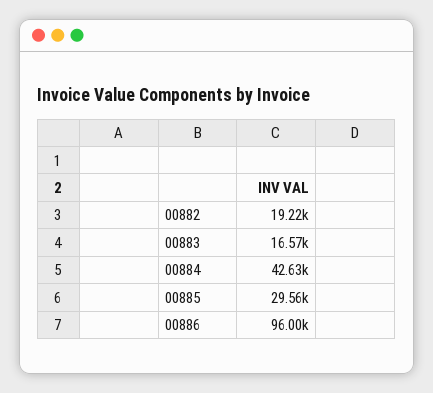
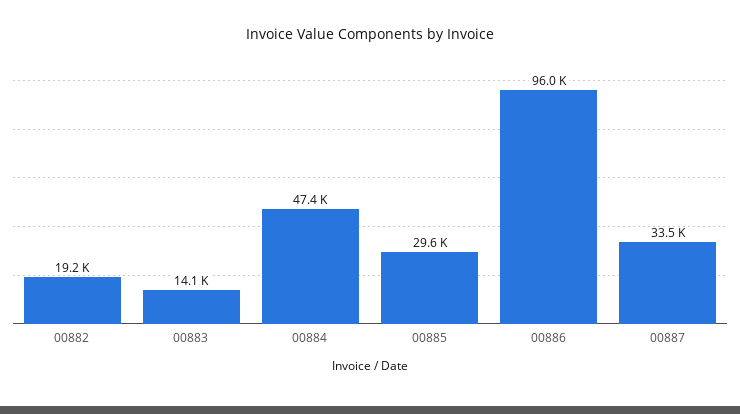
  {
    "00882": 19220,
-   "00883": 16570,
+   "00883": 14100,
-   "00884": 42630,
+   "00884": 47400,
    "00885": 29560,
-   "00886": 96000
+   "00886": 96000,
+   "00887": 33500
  }

